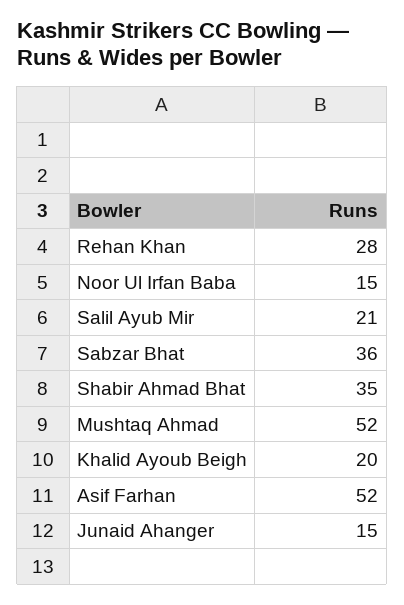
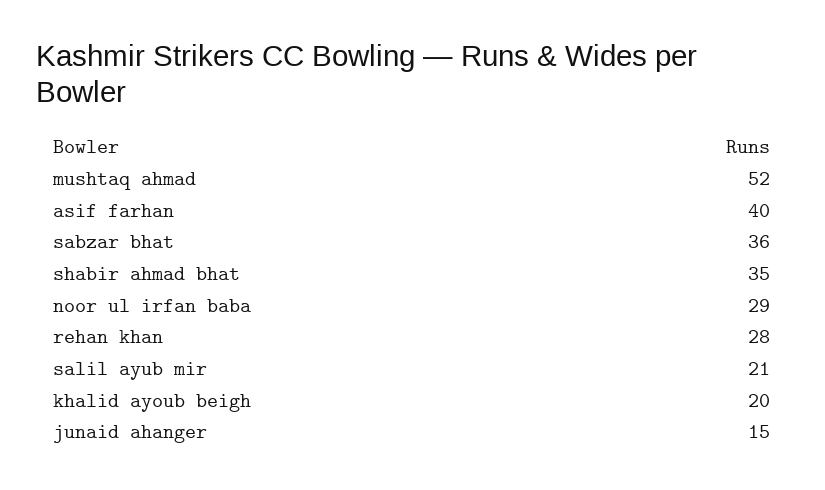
  {
    "Rehan Khan": 28,
-   "Noor Ul Irfan Baba": 15,
+   "Noor Ul Irfan Baba": 29,
    "Salil Ayub Mir": 21,
    "Sabzar Bhat": 36,
    "Shabir Ahmad Bhat": 35,
    "Mushtaq Ahmad": 52,
    "Khalid Ayoub Beigh": 20,
-   "Asif Farhan": 52,
+   "Asif Farhan": 40,
    "Junaid Ahanger": 15
  }

